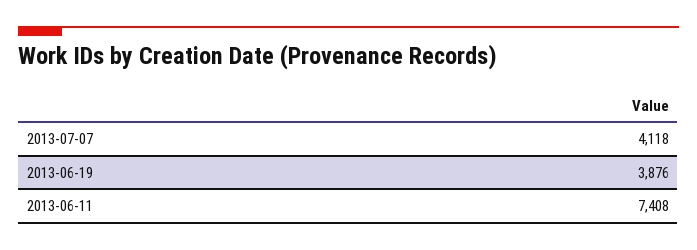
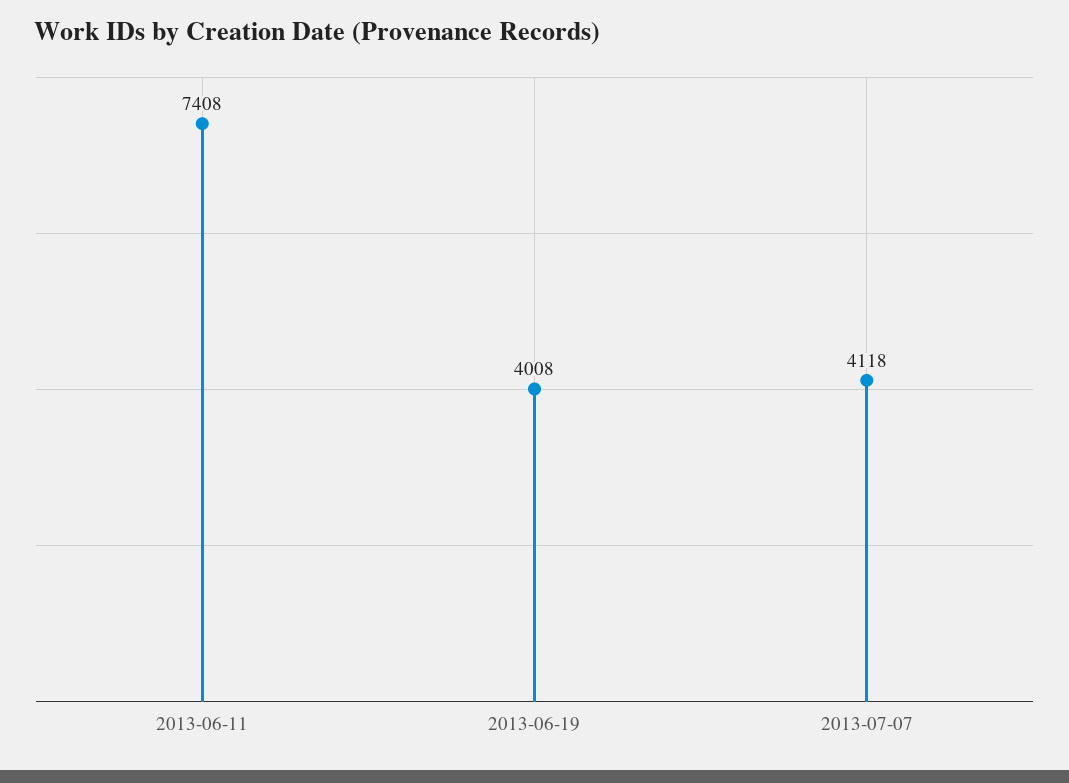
  {
    "2013-07-07": 4118,
-   "2013-06-19": 3876,
+   "2013-06-19": 4008,
    "2013-06-11": 7408
  }

